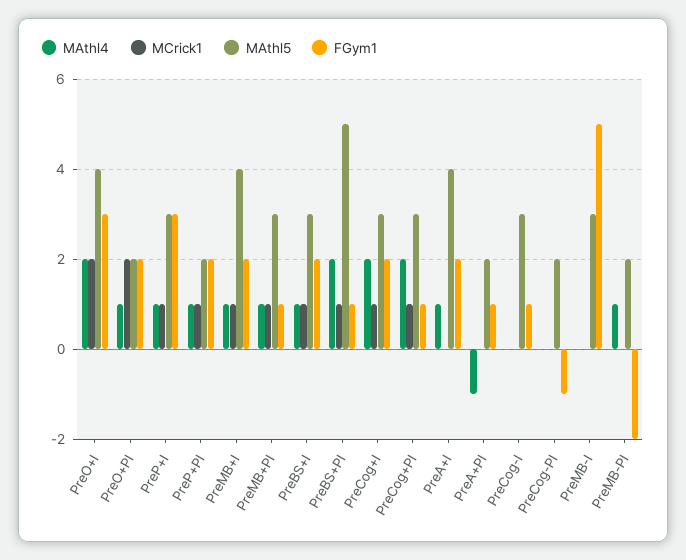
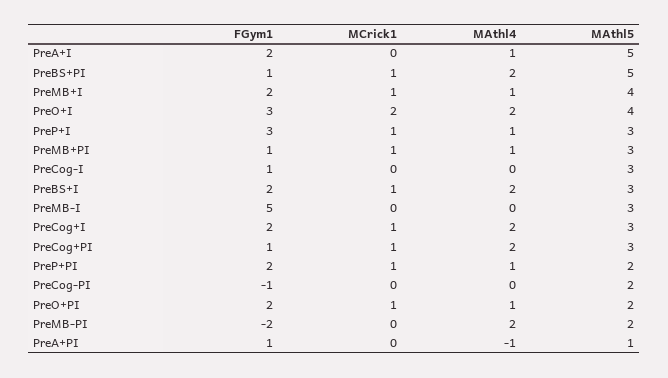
  {
    "MAthl4": {
      "PreO+I": 2,
      "PreO+PI": 1,
      "PreP+I": 1,
      "PreP+PI": 1,
      "PreMB+I": 1,
      "PreMB+PI": 1,
-     "PreBS+I": 1,
+     "PreBS+I": 2,
      "PreBS+PI": 2,
      "PreCog+I": 2,
      "PreCog+PI": 2,
      "PreA+I": 1,
      "PreA+PI": -1,
      "PreCog-I": 0,
      "PreCog-PI": 0,
      "PreMB-I": 0,
-     "PreMB-PI": 1
+     "PreMB-PI": 2
    },
    "MCrick1": {
      "PreO+I": 2,
-     "PreO+PI": 2,
+     "PreO+PI": 1,
      "PreP+I": 1,
      "PreP+PI": 1,
      "PreMB+I": 1,
      "PreMB+PI": 1,
      "PreBS+I": 1,
      "PreBS+PI": 1,
      "PreCog+I": 1,
      "PreCog+PI": 1,
      "PreA+I": 0,
      "PreA+PI": 0,
      "PreCog-I": 0,
      "PreCog-PI": 0,
      "PreMB-I": 0,
      "PreMB-PI": 0
    },
    "MAthl5": {
      "PreO+I": 4,
      "PreO+PI": 2,
      "PreP+I": 3,
      "PreP+PI": 2,
      "PreMB+I": 4,
      "PreMB+PI": 3,
      "PreBS+I": 3,
      "PreBS+PI": 5,
      "PreCog+I": 3,
      "PreCog+PI": 3,
-     "PreA+I": 4,
+     "PreA+I": 5,
-     "PreA+PI": 2,
+     "PreA+PI": 1,
      "PreCog-I": 3,
      "PreCog-PI": 2,
      "PreMB-I": 3,
      "PreMB-PI": 2
    },
    "FGym1": {
      "PreO+I": 3,
      "PreO+PI": 2,
      "PreP+I": 3,
      "PreP+PI": 2,
      "PreMB+I": 2,
      "PreMB+PI": 1,
      "PreBS+I": 2,
      "PreBS+PI": 1,
      "PreCog+I": 2,
      "PreCog+PI": 1,
      "PreA+I": 2,
      "PreA+PI": 1,
      "PreCog-I": 1,
      "PreCog-PI": -1,
      "PreMB-I": 5,
      "PreMB-PI": -2
    }
  }

